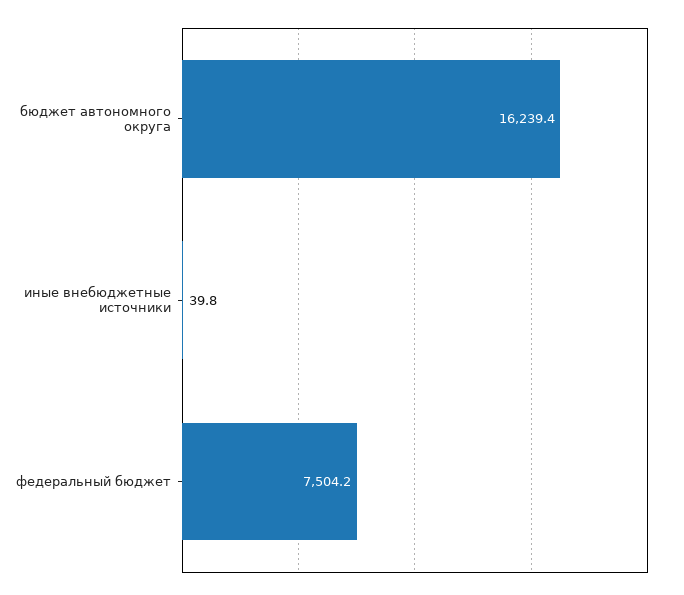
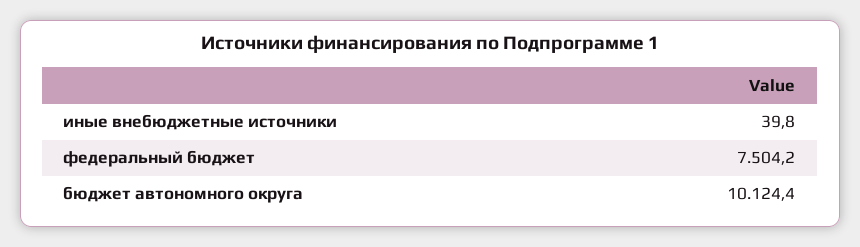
  {
-   "бюджет автономного округа": 16239.4,
+   "бюджет автономного округа": 10124.4,
    "иные внебюджетные источники": 39.8,
    "федеральный бюджет": 7504.2
  }

